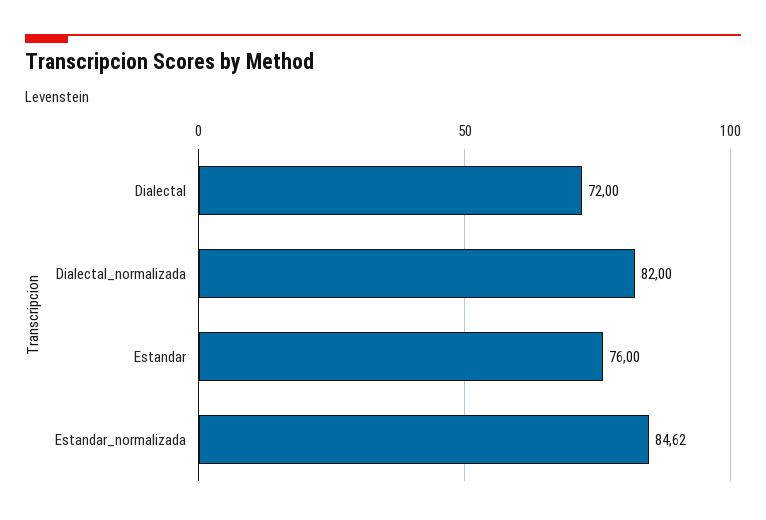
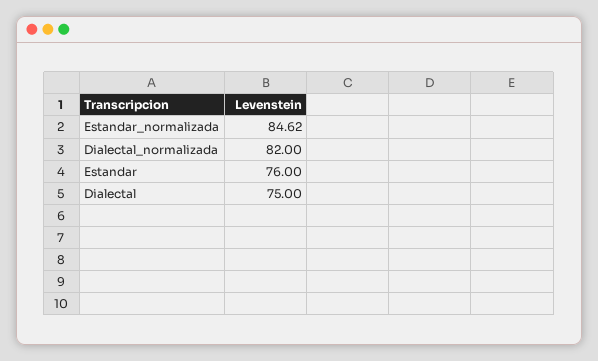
  {
-   "Dialectal": 72,
+   "Dialectal": 75,
    "Dialectal_normalizada": 82,
    "Estandar": 76,
    "Estandar_normalizada": 84.62
  }

